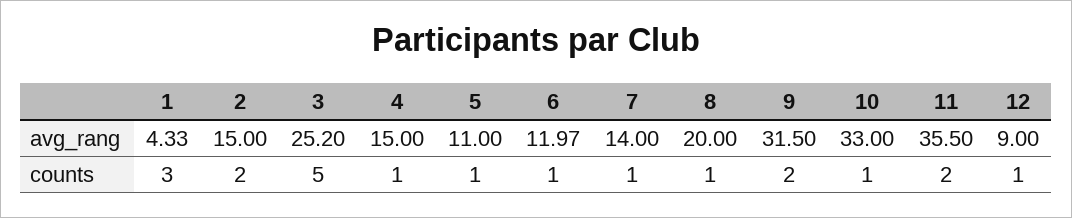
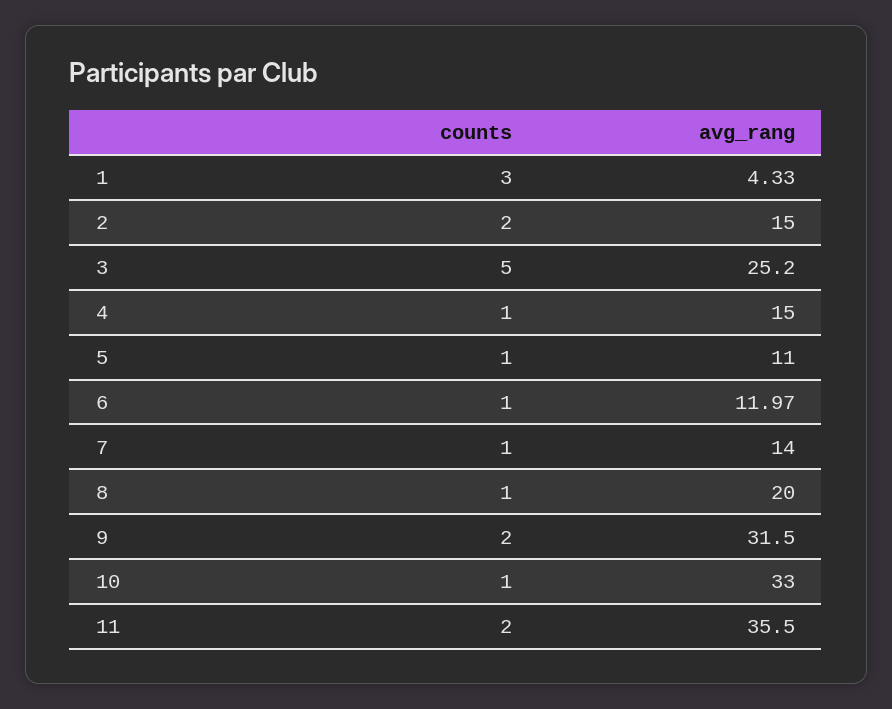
  {
    "1": {
      "avg_rang": 4.33,
      "counts": 3
    },
    "2": {
      "avg_rang": 15,
      "counts": 2
    },
    "3": {
      "avg_rang": 25.2,
      "counts": 5
    },
    "4": {
      "avg_rang": 15,
      "counts": 1
    },
    "5": {
      "avg_rang": 11,
      "counts": 1
    },
    "6": {
      "avg_rang": 11.97,
      "counts": 1
    },
    "7": {
      "avg_rang": 14,
      "counts": 1
    },
    "8": {
      "avg_rang": 20,
      "counts": 1
    },
    "9": {
      "avg_rang": 31.5,
      "counts": 2
    },
    "10": {
      "avg_rang": 33,
      "counts": 1
    },
    "11": {
      "avg_rang": 35.5,
      "counts": 2
-   },
+   }
-   "12": {
-     "avg_rang": 9,
-     "counts": 1
-   }
  }

